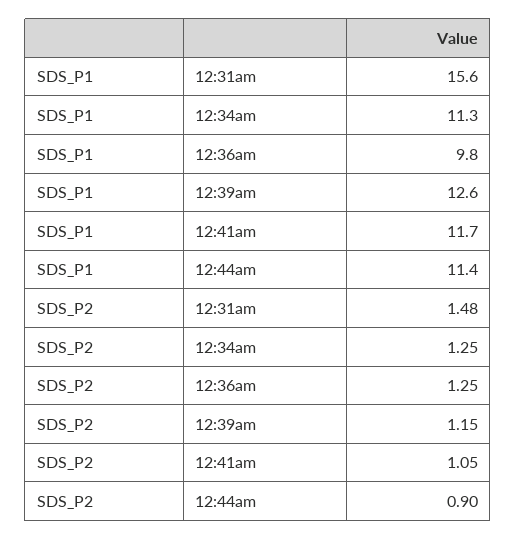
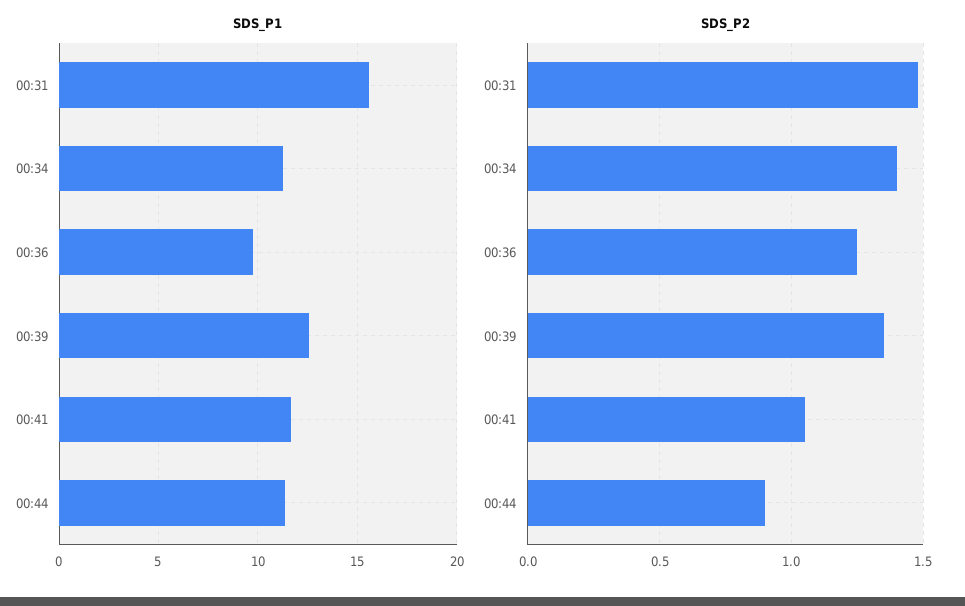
  {
    "SDS_P1": {
      "12:31am": 15.6,
      "12:34am": 11.3,
      "12:36am": 9.8,
      "12:39am": 12.6,
      "12:41am": 11.7,
      "12:44am": 11.4
    },
    "SDS_P2": {
      "12:31am": 1.48,
-     "12:34am": 1.25,
+     "12:34am": 1.4,
      "12:36am": 1.25,
-     "12:39am": 1.15,
+     "12:39am": 1.35,
      "12:41am": 1.05,
      "12:44am": 0.9
    }
  }

